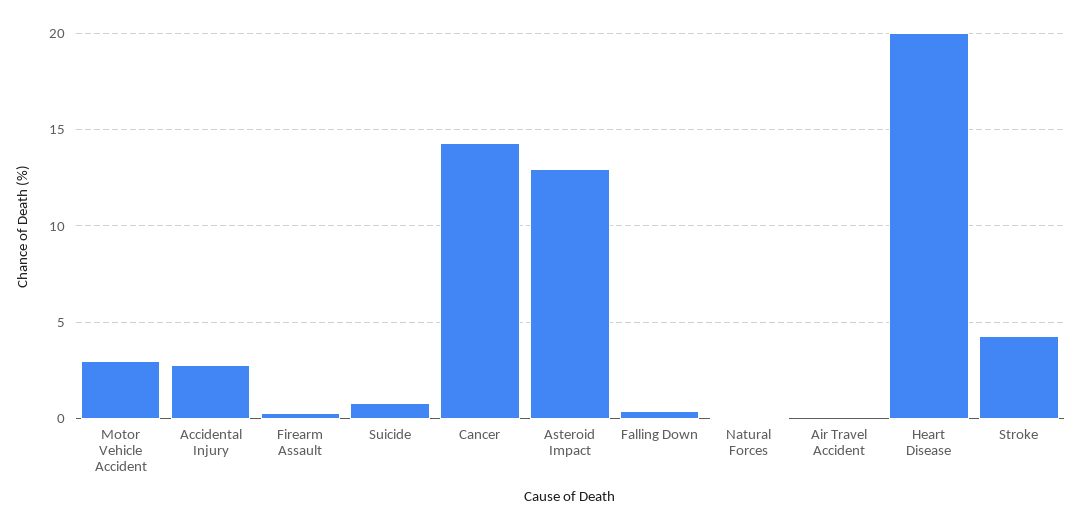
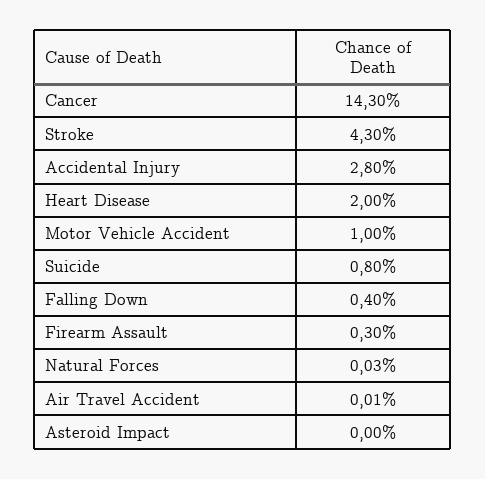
  {
-   "Motor Vehicle Accident": 3,
+   "Motor Vehicle Accident": 1,
    "Accidental Injury": 2.8,
    "Firearm Assault": 0.3,
    "Suicide": 0.8,
    "Cancer": 14.3,
-   "Asteroid Impact": 13,
+   "Asteroid Impact": 0,
    "Falling Down": 0.4,
    "Natural Forces": 0.03,
    "Air Travel Accident": 0.01,
-   "Heart Disease": 20,
+   "Heart Disease": 2,
    "Stroke": 4.3
  }

